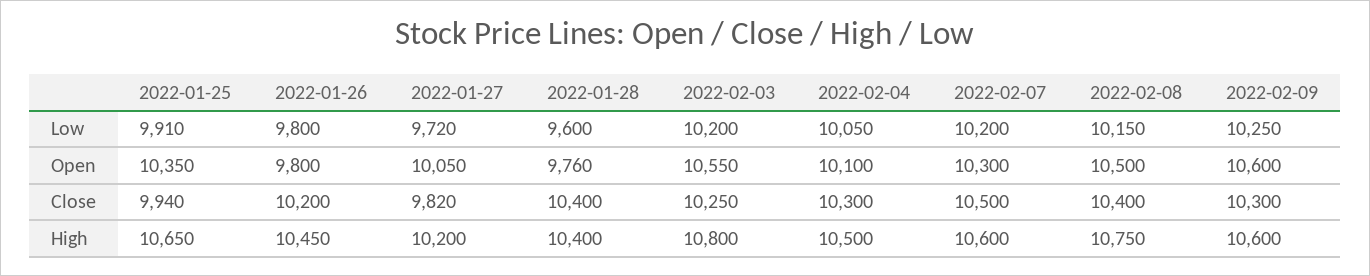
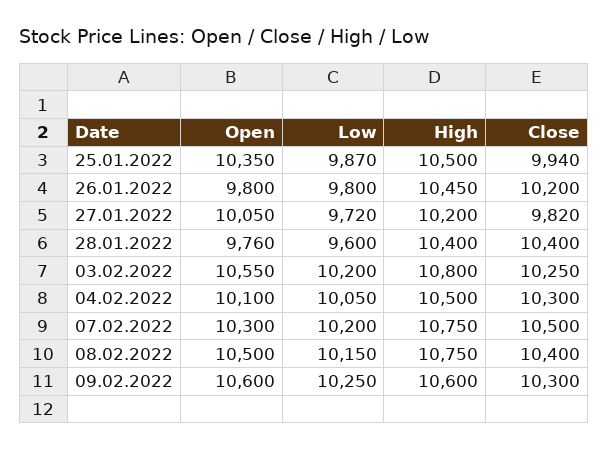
  {
    "2022-01-25": {
-     "Low": 9910,
+     "Low": 9870,
      "Open": 10350,
      "Close": 9940,
-     "High": 10650
+     "High": 10500
    },
    "2022-01-26": {
      "Low": 9800,
      "Open": 9800,
      "Close": 10200,
      "High": 10450
    },
    "2022-01-27": {
      "Low": 9720,
      "Open": 10050,
      "Close": 9820,
      "High": 10200
    },
    "2022-01-28": {
      "Low": 9600,
      "Open": 9760,
      "Close": 10400,
      "High": 10400
    },
    "2022-02-03": {
      "Low": 10200,
      "Open": 10550,
      "Close": 10250,
      "High": 10800
    },
    "2022-02-04": {
      "Low": 10050,
      "Open": 10100,
      "Close": 10300,
      "High": 10500
    },
    "2022-02-07": {
      "Low": 10200,
      "Open": 10300,
      "Close": 10500,
-     "High": 10600
+     "High": 10750
    },
    "2022-02-08": {
      "Low": 10150,
      "Open": 10500,
      "Close": 10400,
      "High": 10750
    },
    "2022-02-09": {
      "Low": 10250,
      "Open": 10600,
      "Close": 10300,
      "High": 10600
    }
  }

